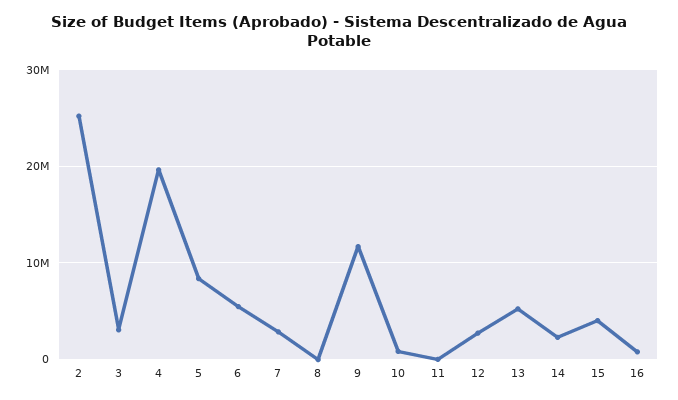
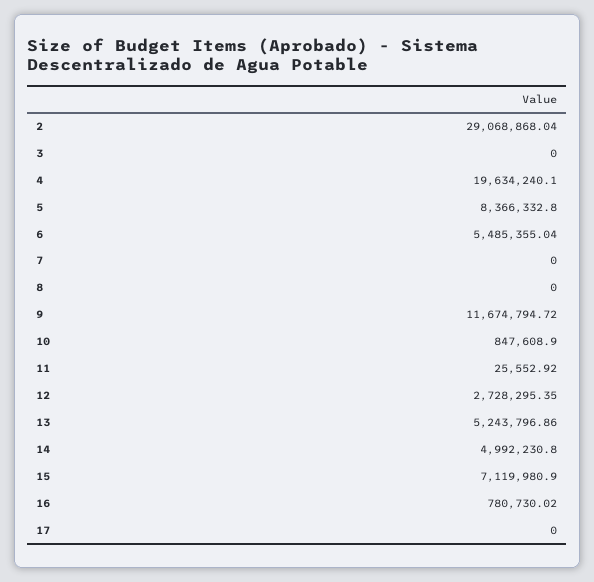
  {
-   "2": 25000000,
+   "2": 29068868.04,
-   "3": 3000000,
+   "3": 0,
    "4": 19634240.1,
    "5": 8366332.8,
    "6": 5485355.04,
-   "7": 3000000,
+   "7": 0,
    "8": 0,
    "9": 11674794.72,
    "10": 847608.9,
    "11": 25552.92,
    "12": 2728295.35,
    "13": 5243796.86,
-   "14": 2000000,
+   "14": 4992230.8,
-   "15": 4000000,
+   "15": 7119980.9,
-   "16": 780730.02
+   "16": 780730.02,
+   "17": 0
  }

